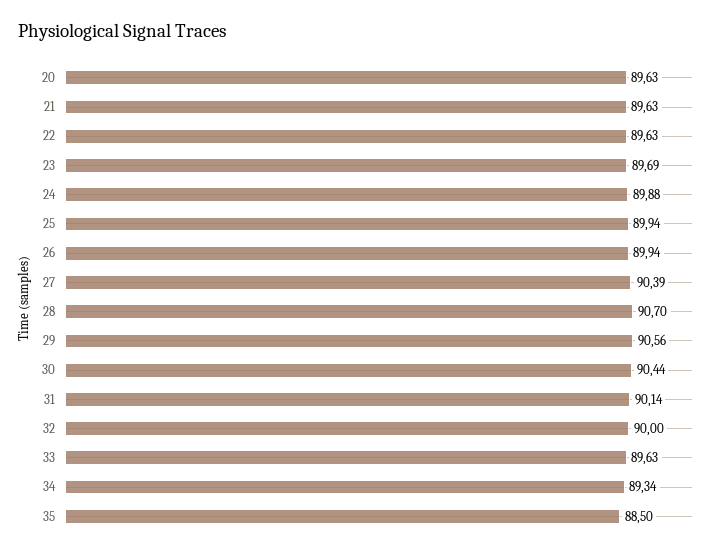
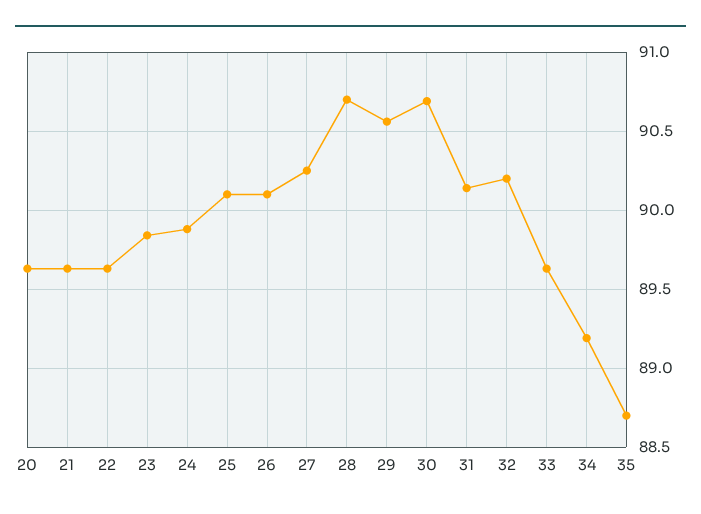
  {
    "20": 89.63,
    "21": 89.63,
    "22": 89.63,
-   "23": 89.69,
+   "23": 89.85,
    "24": 89.88,
-   "25": 89.94,
+   "25": 90.1,
-   "26": 89.94,
+   "26": 90.1,
-   "27": 90.39,
+   "27": 90.25,
    "28": 90.7,
    "29": 90.56,
-   "30": 90.44,
+   "30": 90.7,
    "31": 90.14,
-   "32": 90,
+   "32": 90.2,
    "33": 89.63,
-   "34": 89.34,
+   "34": 89.2,
-   "35": 88.5
+   "35": 88.7
  }

